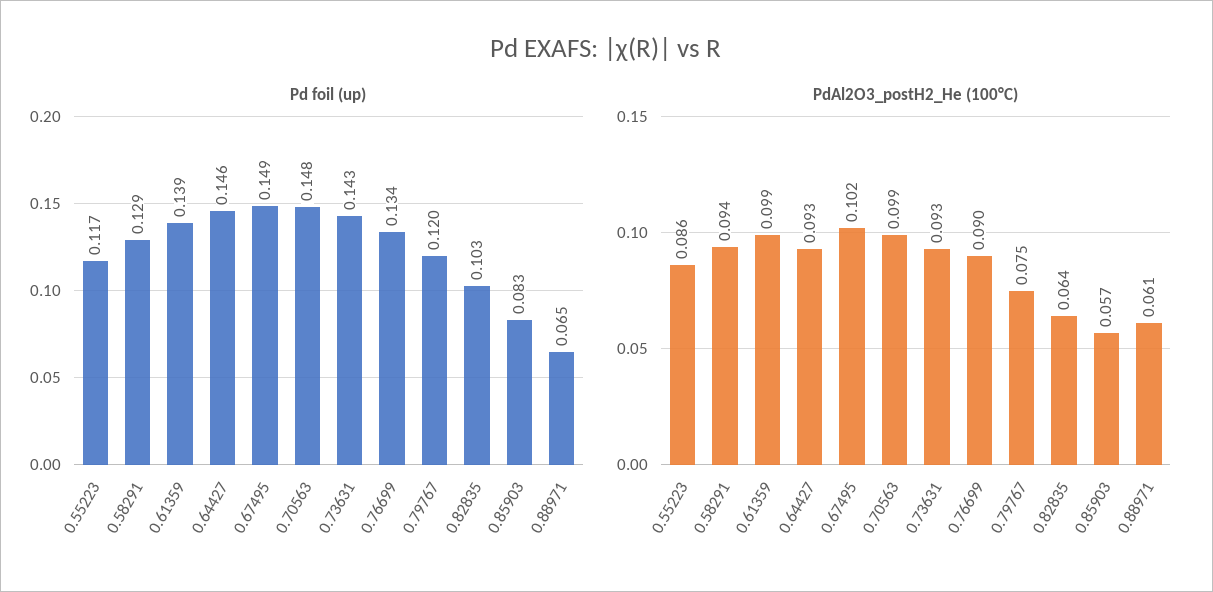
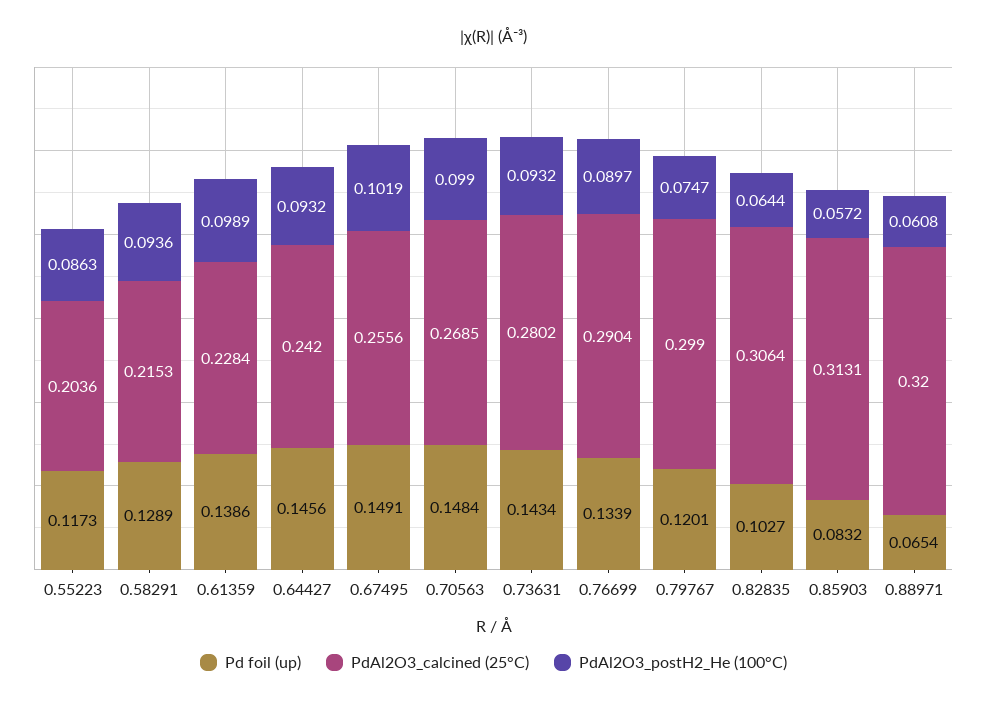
  {
    "Pd foil (up)": {
      "0.55223": 0.1173,
      "0.58291": 0.1289,
      "0.61359": 0.1386,
      "0.64427": 0.1456,
      "0.67495": 0.1491,
      "0.70563": 0.1484,
      "0.73631": 0.1434,
      "0.76699": 0.1339,
      "0.79767": 0.1201,
      "0.82835": 0.1027,
      "0.85903": 0.0832,
      "0.88971": 0.0654
    },
    "PdAl2O3_postH2_He (100°C)": {
      "0.55223": 0.0863,
      "0.58291": 0.0936,
      "0.61359": 0.0989,
      "0.64427": 0.0932,
      "0.67495": 0.1019,
      "0.70563": 0.099,
      "0.73631": 0.0932,
      "0.76699": 0.0897,
      "0.79767": 0.0747,
      "0.82835": 0.0644,
      "0.85903": 0.0572,
      "0.88971": 0.0608
-   }
+   },
+   "PdAl2O3_calcined (25°C)": {
+     "0.55223": 0.2036,
+     "0.58291": 0.2153,
+     "0.61359": 0.2284,
+     "0.64427": 0.242,
+     "0.67495": 0.2556,
+     "0.70563": 0.2685,
+     "0.73631": 0.2802,
+     "0.76699": 0.2904,
+     "0.79767": 0.299,
+     "0.82835": 0.3064,
+     "0.85903": 0.3131,
+     "0.88971": 0.32
+   }
  }

